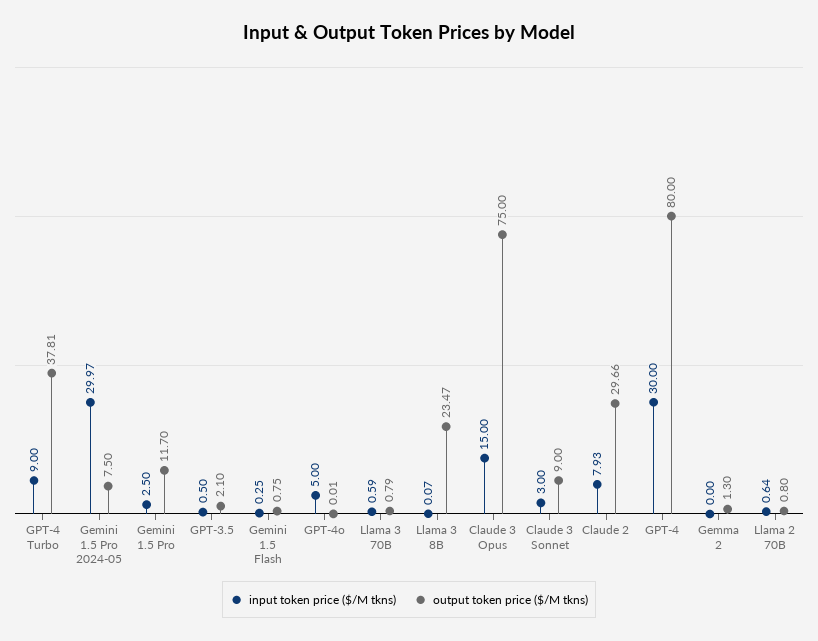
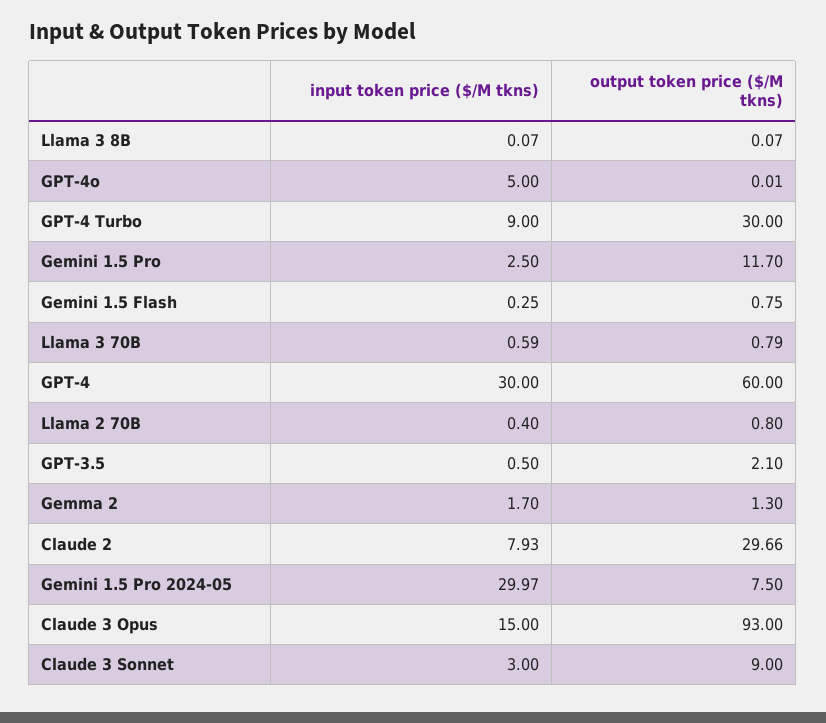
  {
    "input token price ($/M tkns)": {
      "GPT-4 Turbo": 9,
      "Gemini 1.5 Pro 2024-05": 29.97,
      "Gemini 1.5 Pro": 2.5,
      "GPT-3.5": 0.5,
      "Gemini 1.5 Flash": 0.25,
      "GPT-4o": 5,
      "Llama 3 70B": 0.59,
      "Llama 3 8B": 0.07,
      "Claude 3 Opus": 15,
      "Claude 3 Sonnet": 3,
      "Claude 2": 7.93,
      "GPT-4": 30,
-     "Gemma 2": 0,
+     "Gemma 2": 1.7,
-     "Llama 2 70B": 0.64
+     "Llama 2 70B": 0.4
    },
    "output token price ($/M tkns)": {
-     "GPT-4 Turbo": 37.81,
+     "GPT-4 Turbo": 30,
      "Gemini 1.5 Pro 2024-05": 7.5,
      "Gemini 1.5 Pro": 11.7,
      "GPT-3.5": 2.1,
      "Gemini 1.5 Flash": 0.75,
      "GPT-4o": 0.01,
      "Llama 3 70B": 0.79,
-     "Llama 3 8B": 23.47,
+     "Llama 3 8B": 0.07,
-     "Claude 3 Opus": 75,
+     "Claude 3 Opus": 93,
      "Claude 3 Sonnet": 9,
      "Claude 2": 29.66,
-     "GPT-4": 80,
+     "GPT-4": 60,
      "Gemma 2": 1.3,
      "Llama 2 70B": 0.8
    }
  }

